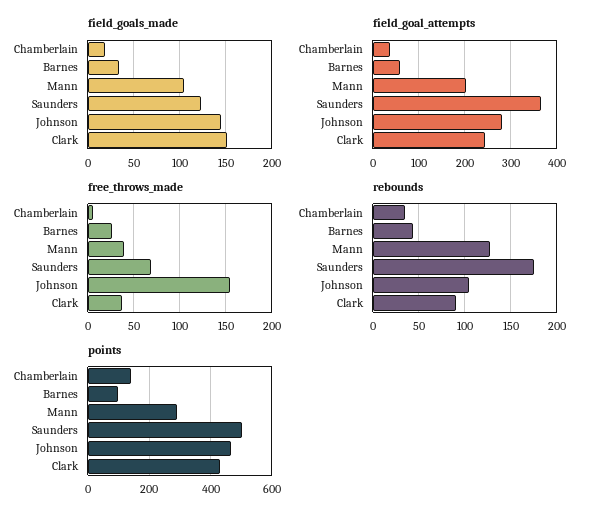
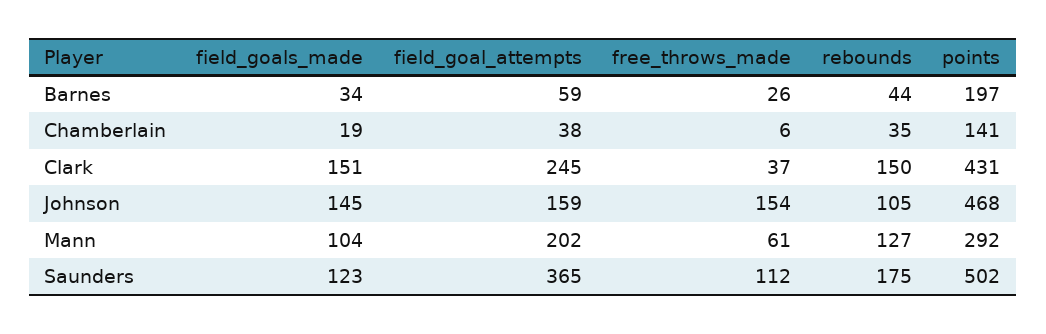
  {
    "field_goals_made": {
      "Chamberlain": 19,
      "Barnes": 34,
      "Mann": 104,
      "Saunders": 123,
      "Johnson": 145,
      "Clark": 151
    },
    "field_goal_attempts": {
      "Chamberlain": 38,
      "Barnes": 59,
      "Mann": 202,
      "Saunders": 365,
-     "Johnson": 280,
+     "Johnson": 159,
      "Clark": 245
    },
    "free_throws_made": {
      "Chamberlain": 6,
      "Barnes": 26,
-     "Mann": 40,
+     "Mann": 61,
-     "Saunders": 70,
+     "Saunders": 112,
      "Johnson": 154,
      "Clark": 37
    },
    "rebounds": {
      "Chamberlain": 35,
      "Barnes": 44,
      "Mann": 127,
      "Saunders": 175,
      "Johnson": 105,
-     "Clark": 90
+     "Clark": 150
    },
    "points": {
      "Chamberlain": 141,
-     "Barnes": 100,
+     "Barnes": 197,
      "Mann": 292,
      "Saunders": 502,
      "Johnson": 468,
      "Clark": 431
    }
  }

